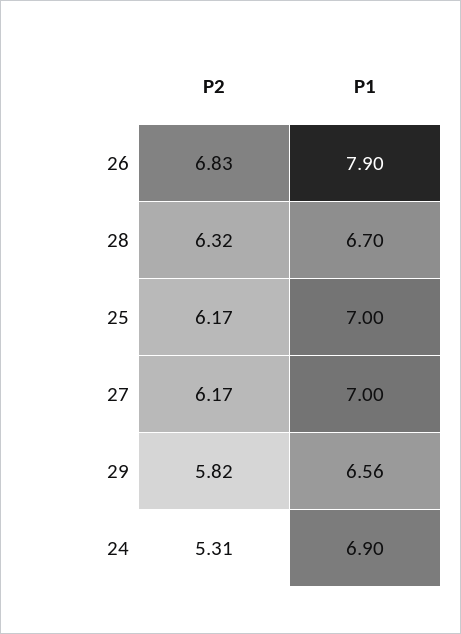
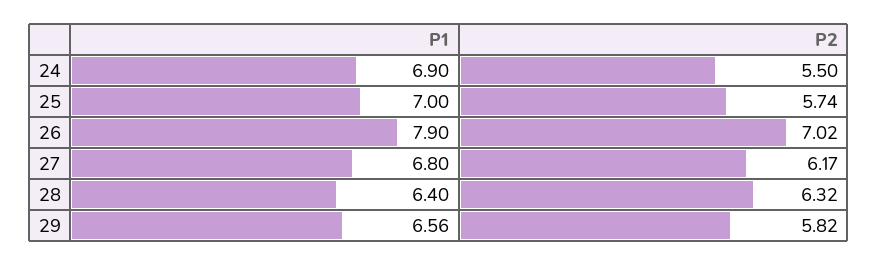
  {
    "P2": {
-     "26": 6.83,
+     "26": 7.02,
      "28": 6.32,
-     "25": 6.17,
+     "25": 5.74,
      "27": 6.17,
      "29": 5.82,
-     "24": 5.31
+     "24": 5.5
    },
    "P1": {
      "26": 7.9,
-     "28": 6.7,
+     "28": 6.4,
      "25": 7,
-     "27": 7,
+     "27": 6.8,
      "29": 6.56,
      "24": 6.9
    }
  }

